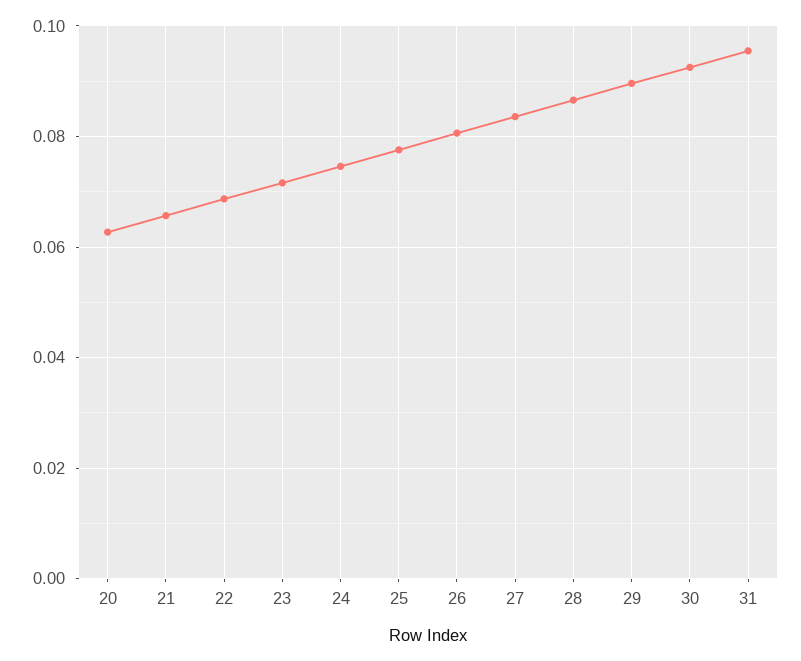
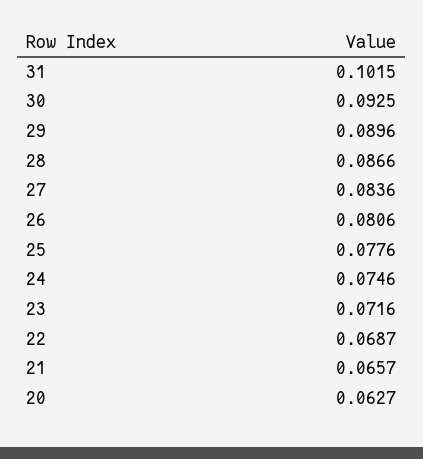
  {
    "20": 0.0627,
    "21": 0.0657,
    "22": 0.0687,
    "23": 0.0716,
    "24": 0.0746,
    "25": 0.0776,
    "26": 0.0806,
    "27": 0.0836,
    "28": 0.0866,
    "29": 0.0896,
    "30": 0.0925,
-   "31": 0.096
+   "31": 0.1015
  }

